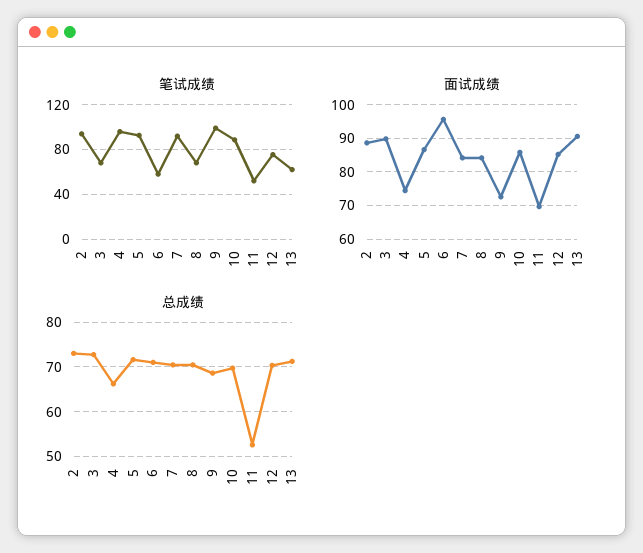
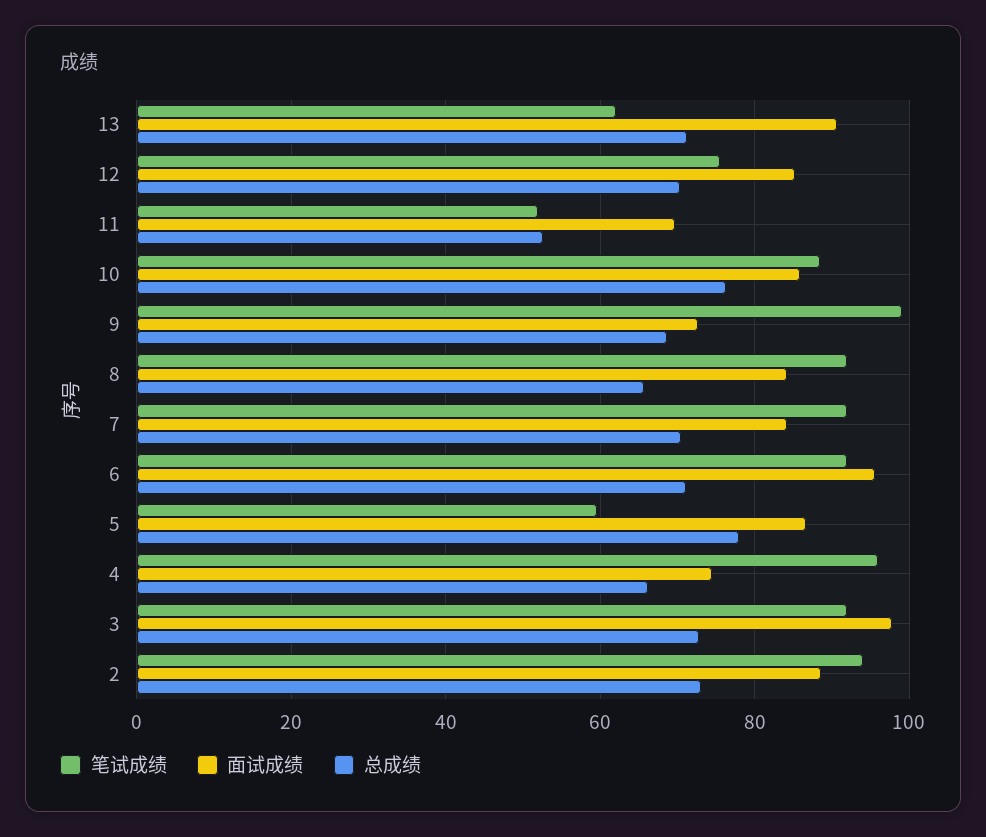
  {
    "笔试成绩": {
      "2": 94,
-     "3": 70,
+     "3": 92,
      "4": 96,
-     "5": 90,
+     "5": 60,
-     "6": 60,
+     "6": 92,
      "7": 92,
-     "8": 70,
+     "8": 92,
      "9": 100,
      "10": 88,
      "11": 52,
      "12": 76,
      "13": 62
    },
    "面试成绩": {
      "2": 88,
-     "3": 90,
+     "3": 98,
      "4": 74,
      "5": 86,
      "6": 96,
      "7": 84,
      "8": 84,
      "9": 72,
      "10": 86,
      "11": 70,
      "12": 86,
      "13": 90
    },
    "总成绩": {
      "2": 74,
      "3": 72,
      "4": 66,
-     "5": 72,
+     "5": 78,
      "6": 72,
      "7": 70,
-     "8": 70,
+     "8": 66,
      "9": 68,
-     "10": 70,
+     "10": 76,
      "11": 52,
      "12": 70,
      "13": 72
    }
  }

